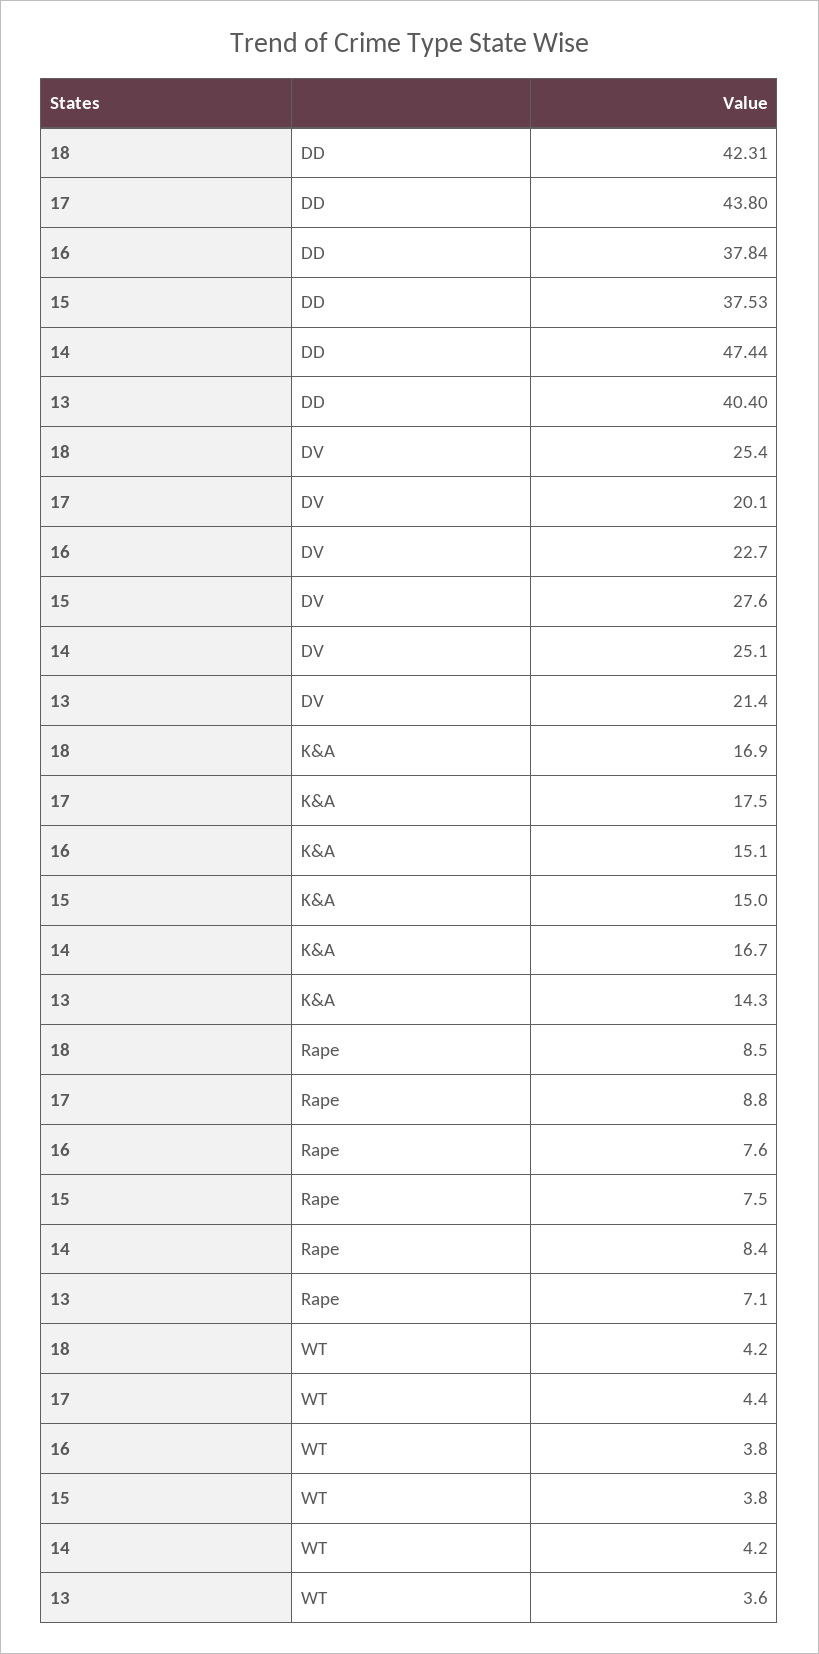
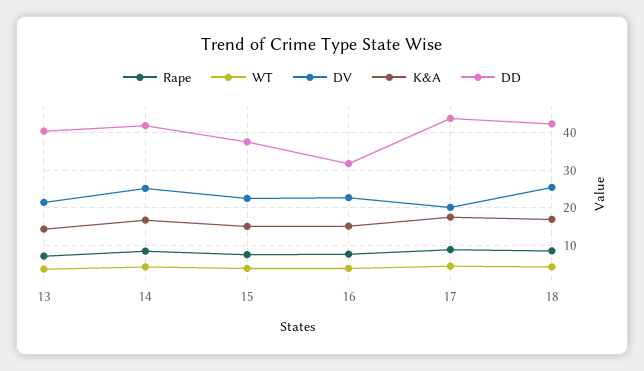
  {
    "DD": {
      "18": 42.31,
      "17": 43.8,
-     "16": 37.84,
+     "16": 32,
      "15": 37.53,
-     "14": 47.44,
+     "14": 42,
      "13": 40.4
    },
    "DV": {
      "18": 25.4,
      "17": 20.1,
      "16": 22.7,
-     "15": 27.6,
+     "15": 22,
      "14": 25.1,
      "13": 21.4
    },
    "K&A": {
      "18": 16.9,
      "17": 17.5,
      "16": 15.1,
      "15": 15,
      "14": 16.7,
      "13": 14.3
    },
    "Rape": {
      "18": 8.5,
      "17": 8.8,
      "16": 7.6,
      "15": 7.5,
      "14": 8.4,
      "13": 7.1
    },
    "WT": {
      "18": 4.2,
      "17": 4.4,
      "16": 3.8,
      "15": 3.8,
      "14": 4.2,
      "13": 3.6
    }
  }

